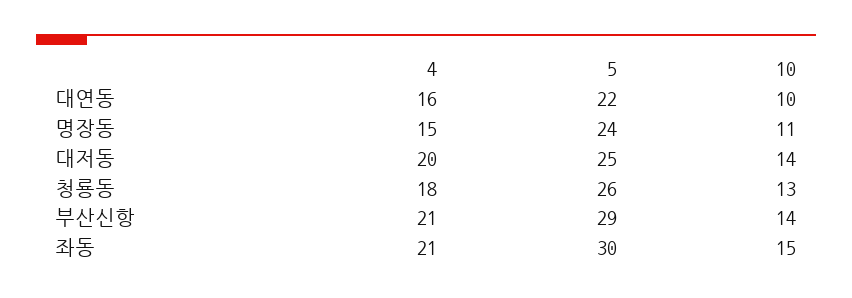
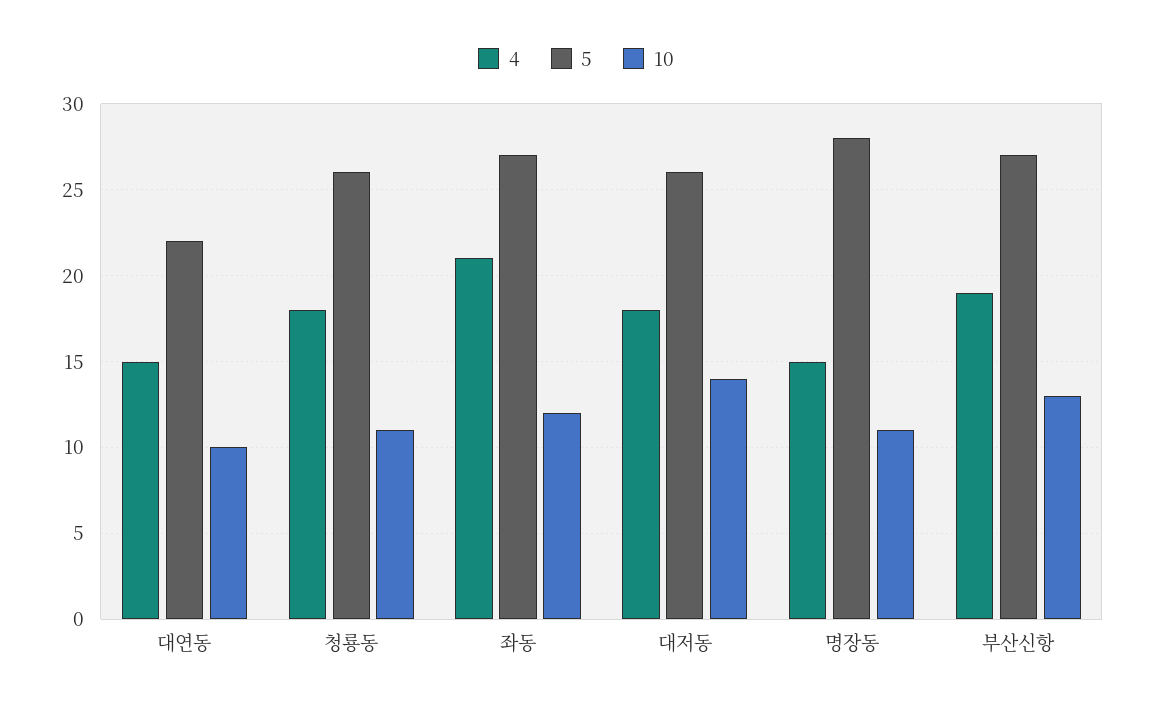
  {
    "4": {
-     "대연동": 16,
+     "대연동": 15,
      "명장동": 15,
-     "대저동": 20,
+     "대저동": 18,
      "청룡동": 18,
-     "부산신항": 21,
+     "부산신항": 19,
      "좌동": 21
    },
    "5": {
      "대연동": 22,
-     "명장동": 24,
+     "명장동": 28,
-     "대저동": 25,
+     "대저동": 26,
      "청룡동": 26,
-     "부산신항": 29,
+     "부산신항": 27,
-     "좌동": 30
+     "좌동": 27
    },
    "10": {
      "대연동": 10,
      "명장동": 11,
      "대저동": 14,
-     "청룡동": 13,
+     "청룡동": 11,
-     "부산신항": 14,
+     "부산신항": 13,
-     "좌동": 15
+     "좌동": 12
    }
  }

